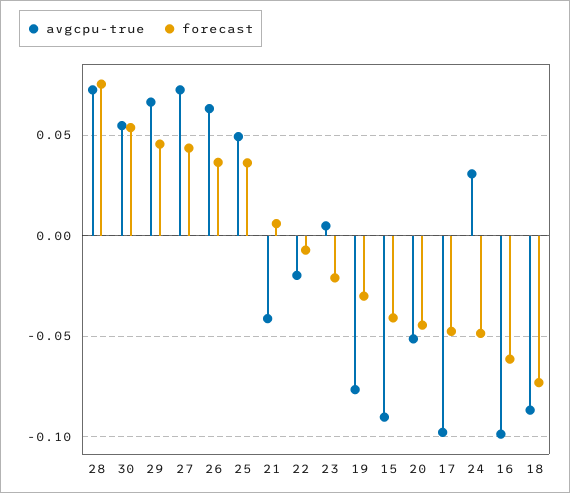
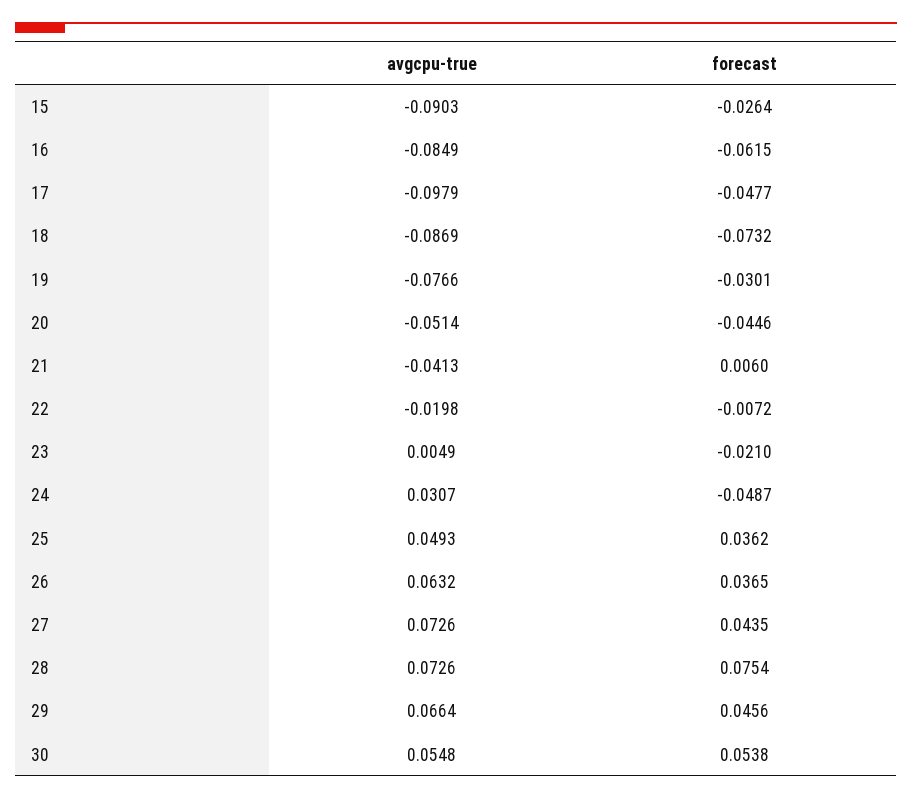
  {
    "avgcpu-true": {
      "28": 0.0726,
      "30": 0.0548,
      "29": 0.0664,
      "27": 0.0726,
      "26": 0.0632,
      "25": 0.0493,
      "21": -0.0413,
      "22": -0.0198,
      "23": 0.0049,
      "19": -0.0766,
      "15": -0.0903,
      "20": -0.0514,
      "17": -0.0979,
      "24": 0.0307,
-     "16": -0.1,
+     "16": -0.0849,
      "18": -0.0869
    },
    "forecast": {
      "28": 0.0754,
      "30": 0.0538,
      "29": 0.0456,
      "27": 0.0435,
      "26": 0.0365,
      "25": 0.0362,
      "21": 0.006,
      "22": -0.0072,
      "23": -0.021,
      "19": -0.0301,
-     "15": -0.04,
+     "15": -0.0264,
      "20": -0.0446,
      "17": -0.0477,
      "24": -0.0487,
      "16": -0.0615,
      "18": -0.0732
    }
  }

